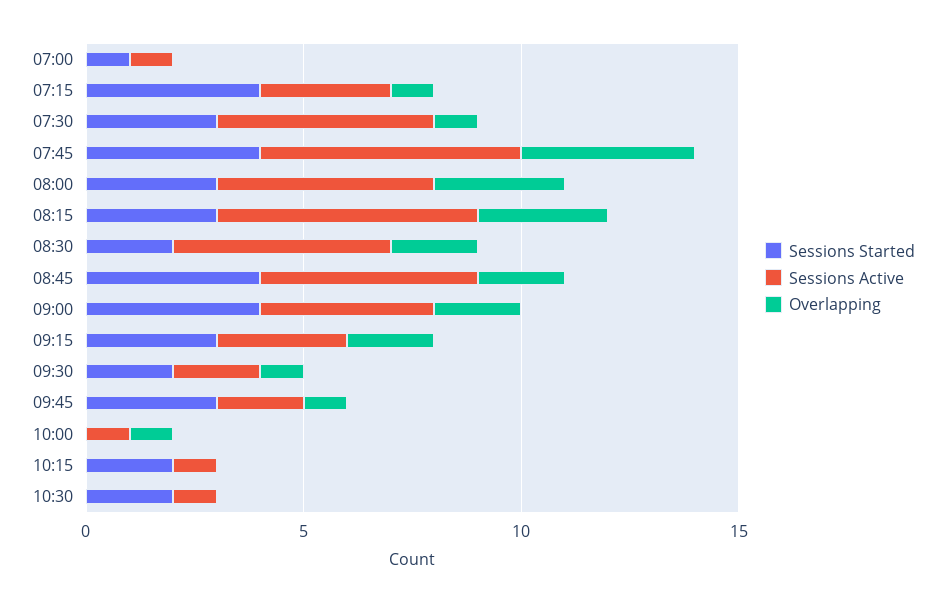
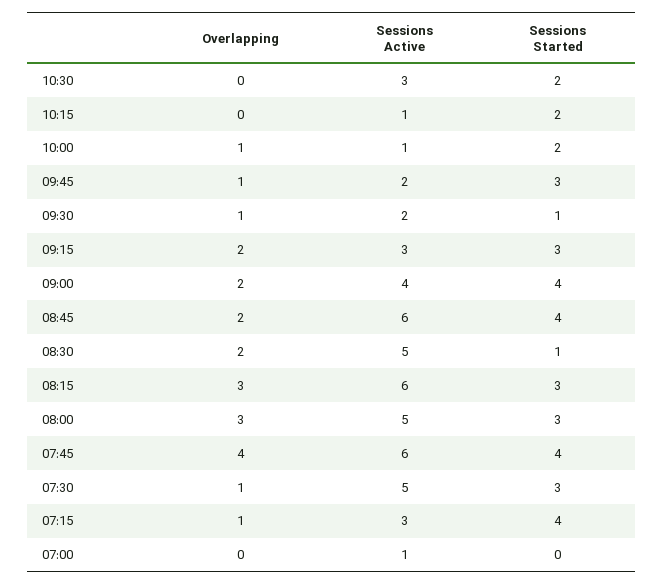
  {
    "Sessions Started": {
-     "07:00": 1,
+     "07:00": 0,
      "07:15": 4,
      "07:30": 3,
      "07:45": 4,
      "08:00": 3,
      "08:15": 3,
-     "08:30": 2,
+     "08:30": 1,
      "08:45": 4,
      "09:00": 4,
      "09:15": 3,
-     "09:30": 2,
+     "09:30": 1,
      "09:45": 3,
-     "10:00": 0,
+     "10:00": 2,
      "10:15": 2,
      "10:30": 2
    },
    "Sessions Active": {
      "07:00": 1,
      "07:15": 3,
      "07:30": 5,
      "07:45": 6,
      "08:00": 5,
      "08:15": 6,
      "08:30": 5,
-     "08:45": 5,
+     "08:45": 6,
      "09:00": 4,
      "09:15": 3,
      "09:30": 2,
      "09:45": 2,
      "10:00": 1,
      "10:15": 1,
-     "10:30": 1
+     "10:30": 3
    },
    "Overlapping": {
      "07:00": 0,
      "07:15": 1,
      "07:30": 1,
      "07:45": 4,
      "08:00": 3,
      "08:15": 3,
      "08:30": 2,
      "08:45": 2,
      "09:00": 2,
      "09:15": 2,
      "09:30": 1,
      "09:45": 1,
      "10:00": 1,
      "10:15": 0,
      "10:30": 0
    }
  }

